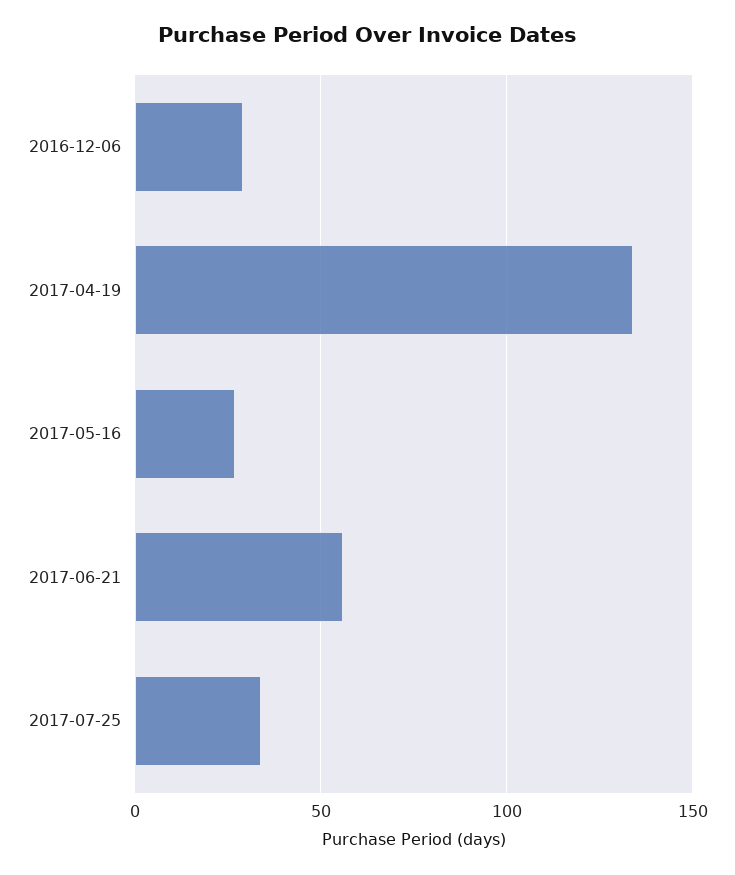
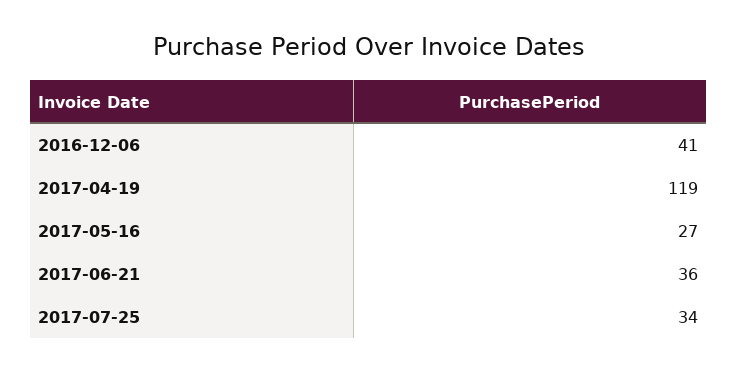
  {
-   "2016-12-06": 30,
+   "2016-12-06": 41,
-   "2017-04-19": 135,
+   "2017-04-19": 119,
    "2017-05-16": 27,
-   "2017-06-21": 55,
+   "2017-06-21": 36,
    "2017-07-25": 34
  }

